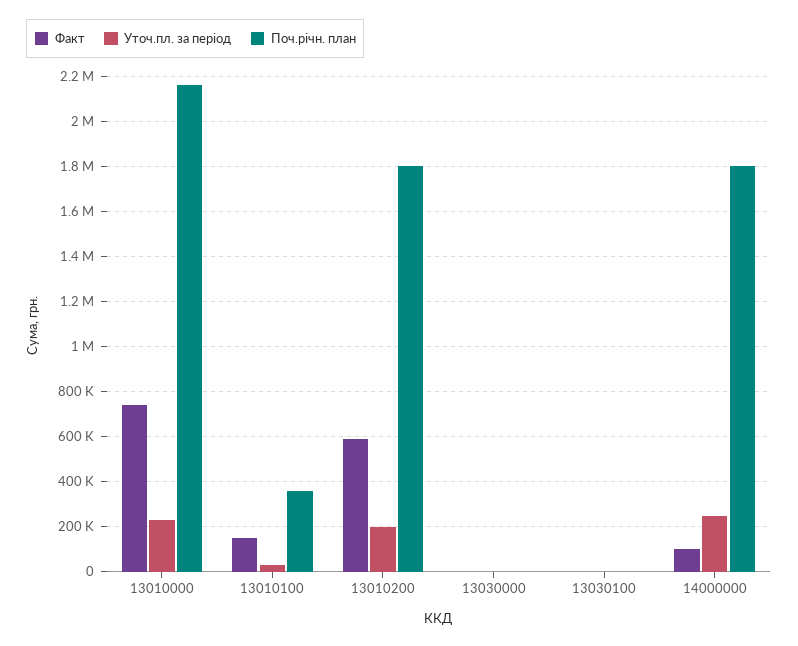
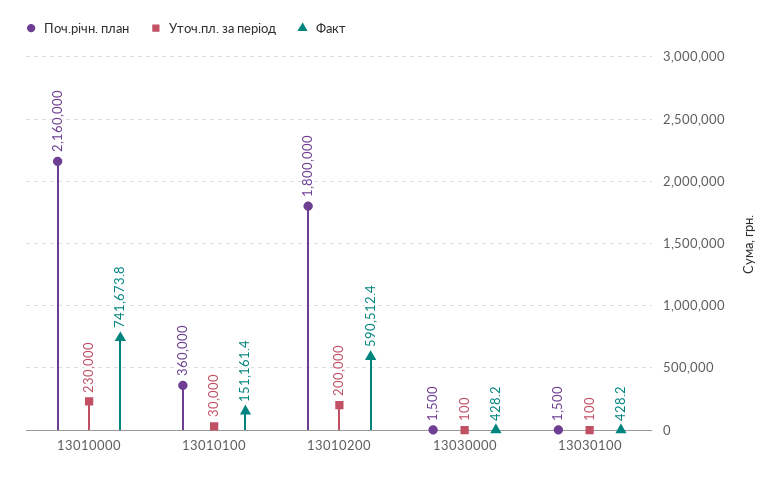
  {
    "Факт": {
      "13010000": 741673.8,
      "13010100": 151161.4,
      "13010200": 590512.4,
      "13030000": 428.2,
-     "13030100": 428.2,
+     "13030100": 428.2
-     "14000000": 100000
    },
    "Уточ.пл. за період": {
      "13010000": 230000,
      "13010100": 30000,
      "13010200": 200000,
      "13030000": 100,
-     "13030100": 100,
+     "13030100": 100
-     "14000000": 250000
    },
    "Поч.річн. план": {
      "13010000": 2160000,
      "13010100": 360000,
      "13010200": 1800000,
      "13030000": 1500,
-     "13030100": 1500,
+     "13030100": 1500
-     "14000000": 1800000
    }
  }

